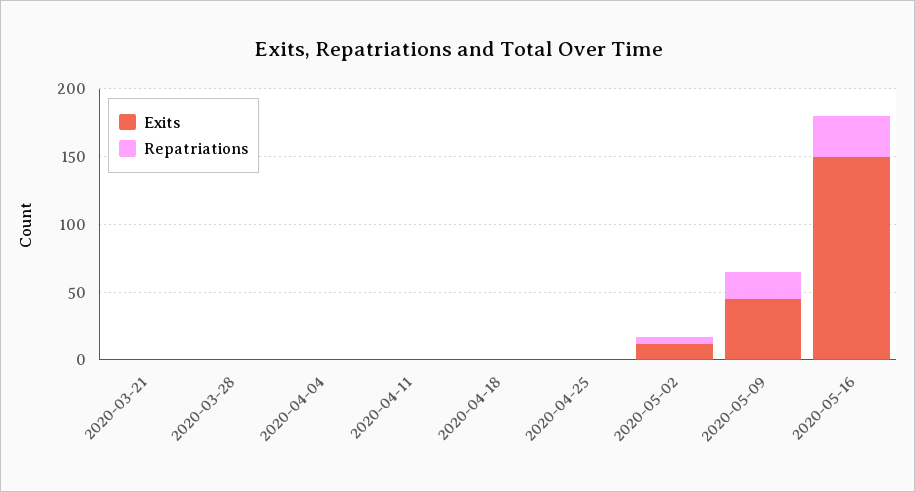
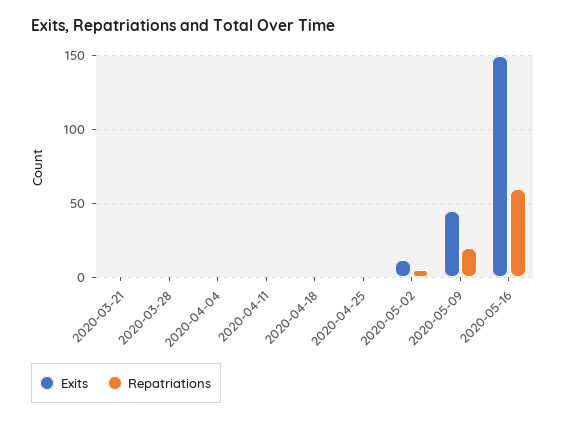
  {
    "Exits": {
      "2020-03-21": 0,
      "2020-03-28": 0,
      "2020-04-04": 0,
      "2020-04-11": 0,
      "2020-04-18": 0,
      "2020-04-25": 0,
      "2020-05-02": 10,
      "2020-05-09": 45,
      "2020-05-16": 150
    },
    "Repatriations": {
      "2020-03-21": 0,
      "2020-03-28": 0,
      "2020-04-04": 0,
      "2020-04-11": 0,
      "2020-04-18": 0,
      "2020-04-25": 0,
      "2020-05-02": 5,
      "2020-05-09": 20,
-     "2020-05-16": 30
+     "2020-05-16": 60
    }
  }

